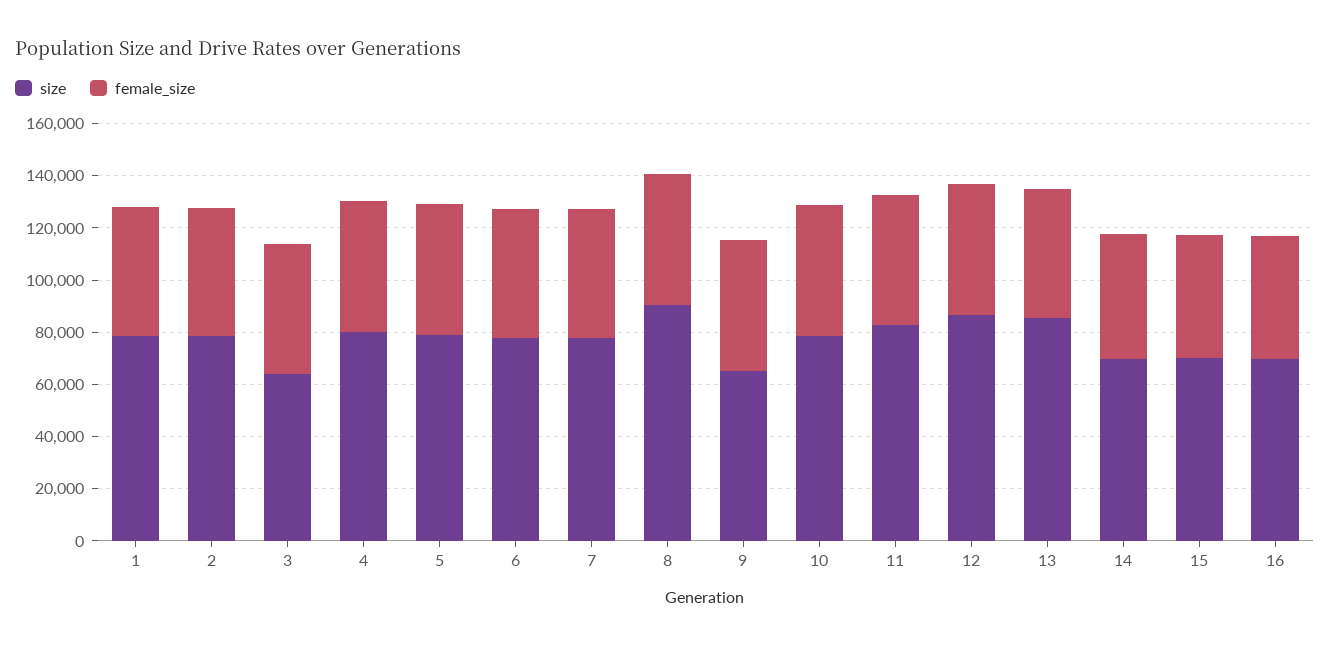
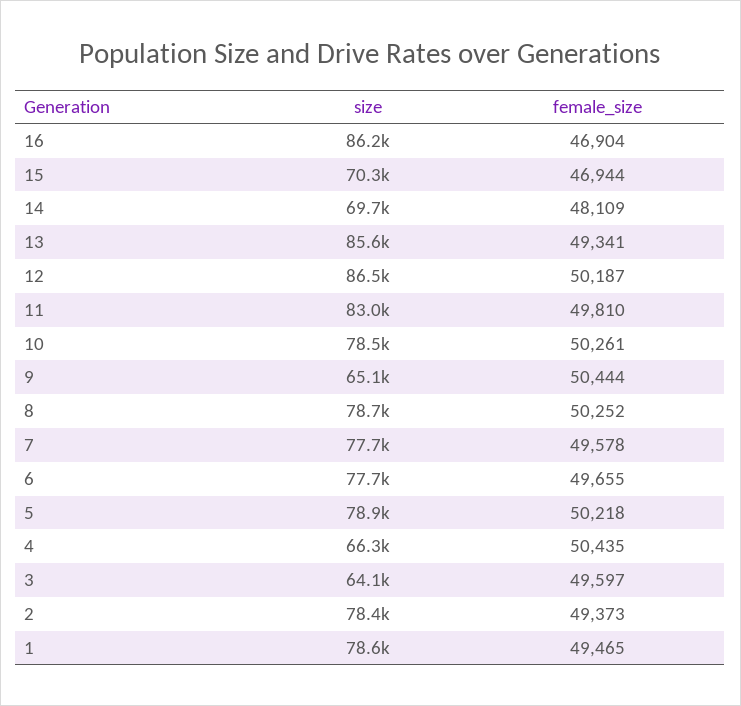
  {
    "size": {
      "1": 78600,
      "2": 78400,
      "3": 64100,
-     "4": 80000,
+     "4": 66300,
      "5": 78900,
      "6": 77700,
      "7": 77700,
-     "8": 90000,
+     "8": 78700,
      "9": 65100,
      "10": 78500,
      "11": 83000,
      "12": 86500,
      "13": 85600,
      "14": 69700,
      "15": 70300,
-     "16": 70000
+     "16": 86200
    },
    "female_size": {
      "1": 49465,
      "2": 49373,
      "3": 49597,
      "4": 50435,
      "5": 50218,
      "6": 49655,
      "7": 49578,
      "8": 50252,
      "9": 50444,
      "10": 50261,
      "11": 49810,
      "12": 50187,
      "13": 49341,
      "14": 48109,
      "15": 46944,
      "16": 46904
    }
  }

